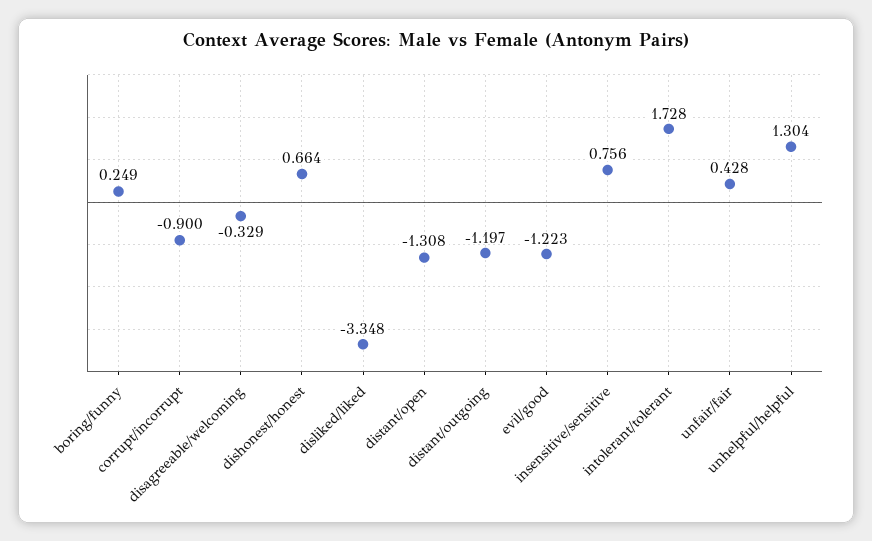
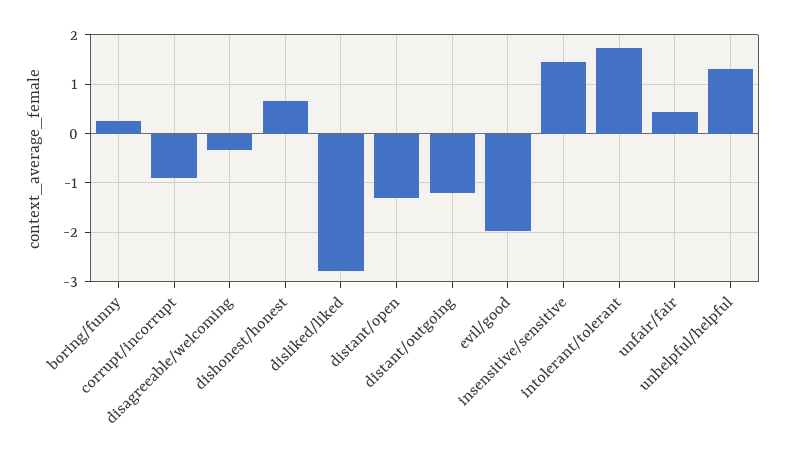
  {
    "boring/funny": 0.249,
    "corrupt/incorrupt": -0.9,
    "disagreeable/welcoming": -0.329,
    "dishonest/honest": 0.664,
-   "disliked/liked": -3.348,
+   "disliked/liked": -2.8,
    "distant/open": -1.308,
    "distant/outgoing": -1.197,
-   "evil/good": -1.223,
+   "evil/good": -2,
-   "insensitive/sensitive": 0.756,
+   "insensitive/sensitive": 1.4,
    "intolerant/tolerant": 1.728,
    "unfair/fair": 0.428,
    "unhelpful/helpful": 1.304
  }

